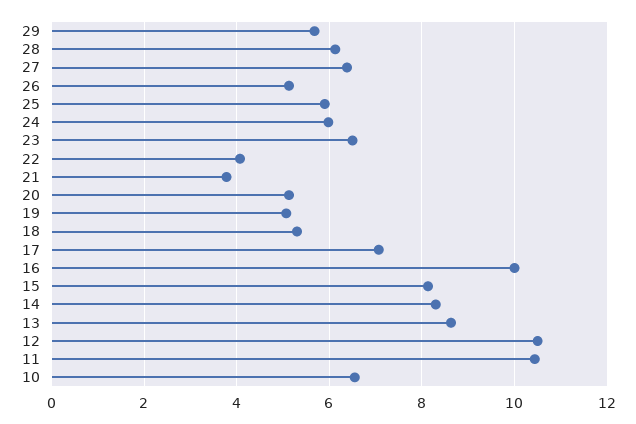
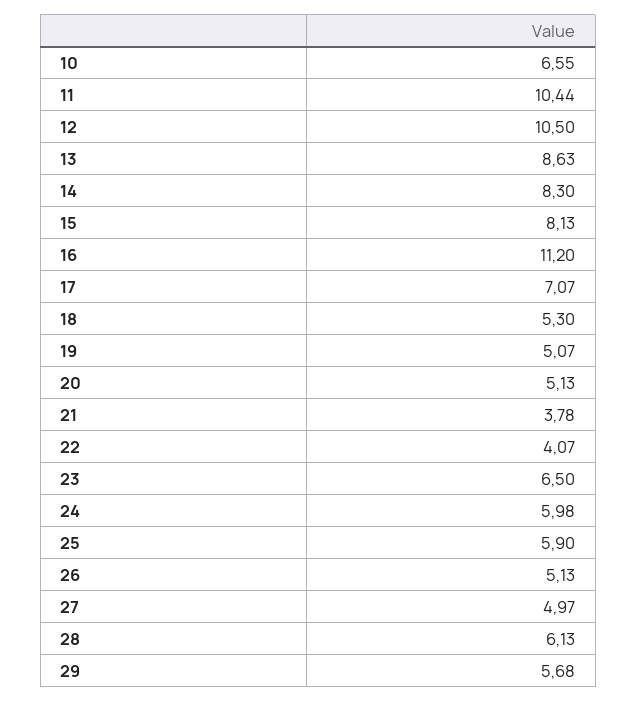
  {
    "29": 5.68,
    "28": 6.13,
-   "27": 6.4,
+   "27": 4.97,
    "26": 5.13,
    "25": 5.9,
    "24": 5.98,
    "23": 6.5,
    "22": 4.07,
    "21": 3.78,
    "20": 5.13,
    "19": 5.07,
    "18": 5.3,
    "17": 7.07,
-   "16": 10,
+   "16": 11.2,
    "15": 8.13,
    "14": 8.3,
    "13": 8.63,
    "12": 10.5,
    "11": 10.44,
    "10": 6.55
  }

